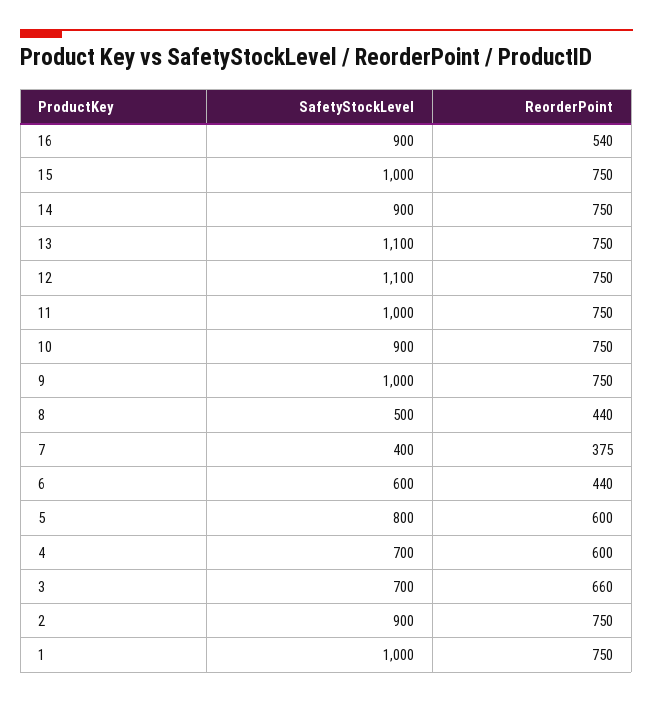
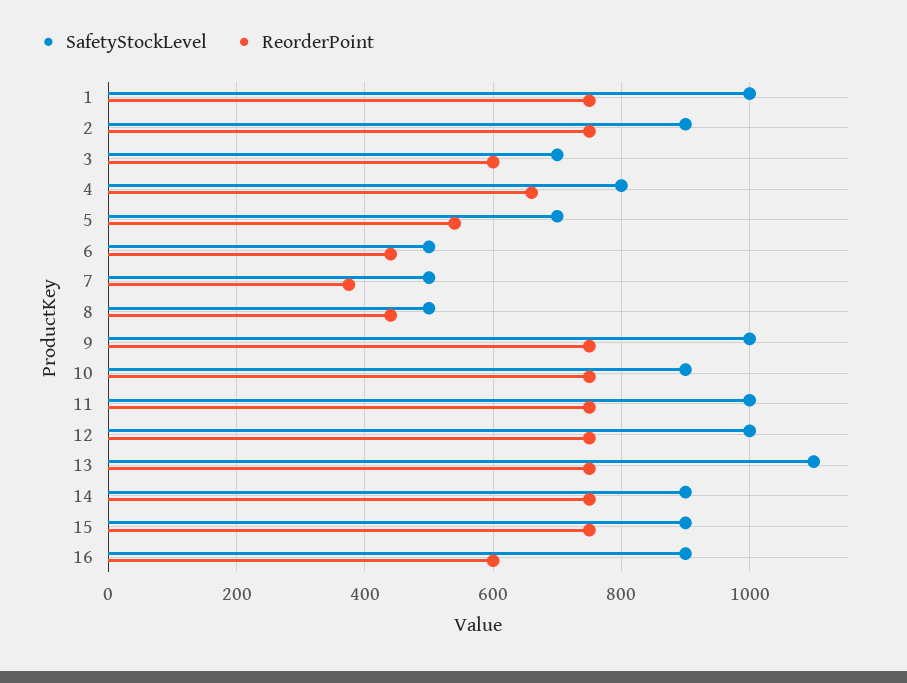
  {
    "SafetyStockLevel": {
      "16": 900,
-     "15": 1000,
+     "15": 900,
      "14": 900,
      "13": 1100,
-     "12": 1100,
+     "12": 1000,
      "11": 1000,
      "10": 900,
      "9": 1000,
      "8": 500,
-     "7": 400,
+     "7": 500,
-     "6": 600,
+     "6": 500,
-     "5": 800,
+     "5": 700,
-     "4": 700,
+     "4": 800,
      "3": 700,
      "2": 900,
      "1": 1000
    },
    "ReorderPoint": {
-     "16": 540,
+     "16": 600,
      "15": 750,
      "14": 750,
      "13": 750,
      "12": 750,
      "11": 750,
      "10": 750,
      "9": 750,
      "8": 440,
      "7": 375,
      "6": 440,
-     "5": 600,
+     "5": 540,
-     "4": 600,
+     "4": 660,
-     "3": 660,
+     "3": 600,
      "2": 750,
      "1": 750
    }
  }

